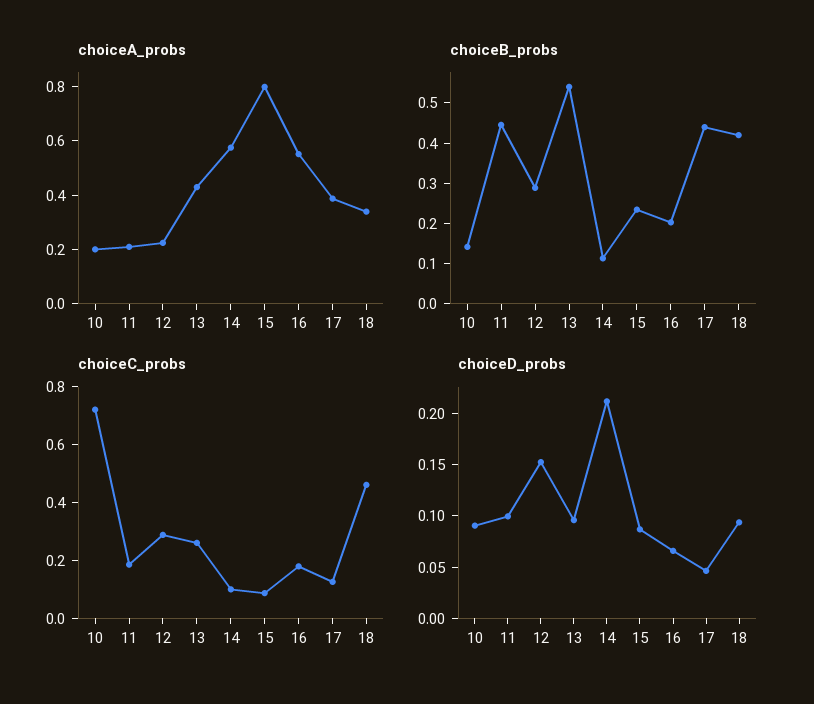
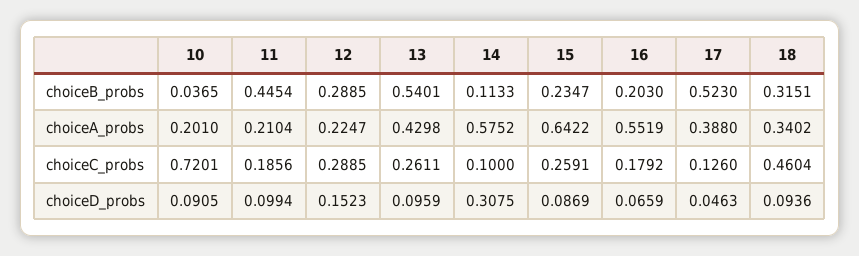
  {
    "choiceA_probs": {
      "10": 0.201,
      "11": 0.2104,
      "12": 0.2247,
      "13": 0.4298,
      "14": 0.5752,
-     "15": 0.8,
+     "15": 0.6422,
      "16": 0.5519,
      "17": 0.388,
      "18": 0.3402
    },
    "choiceB_probs": {
-     "10": 0.14,
+     "10": 0.0365,
      "11": 0.4454,
      "12": 0.2885,
      "13": 0.5401,
      "14": 0.1133,
      "15": 0.2347,
      "16": 0.203,
-     "17": 0.44,
+     "17": 0.523,
-     "18": 0.42
+     "18": 0.3151
    },
    "choiceC_probs": {
      "10": 0.7201,
      "11": 0.1856,
      "12": 0.2885,
      "13": 0.2611,
      "14": 0.1,
-     "15": 0.1,
+     "15": 0.2591,
      "16": 0.1792,
      "17": 0.126,
      "18": 0.4604
    },
    "choiceD_probs": {
      "10": 0.0905,
      "11": 0.0994,
      "12": 0.1523,
      "13": 0.0959,
-     "14": 0.21,
+     "14": 0.3075,
      "15": 0.0869,
      "16": 0.0659,
      "17": 0.0463,
      "18": 0.0936
    }
  }

